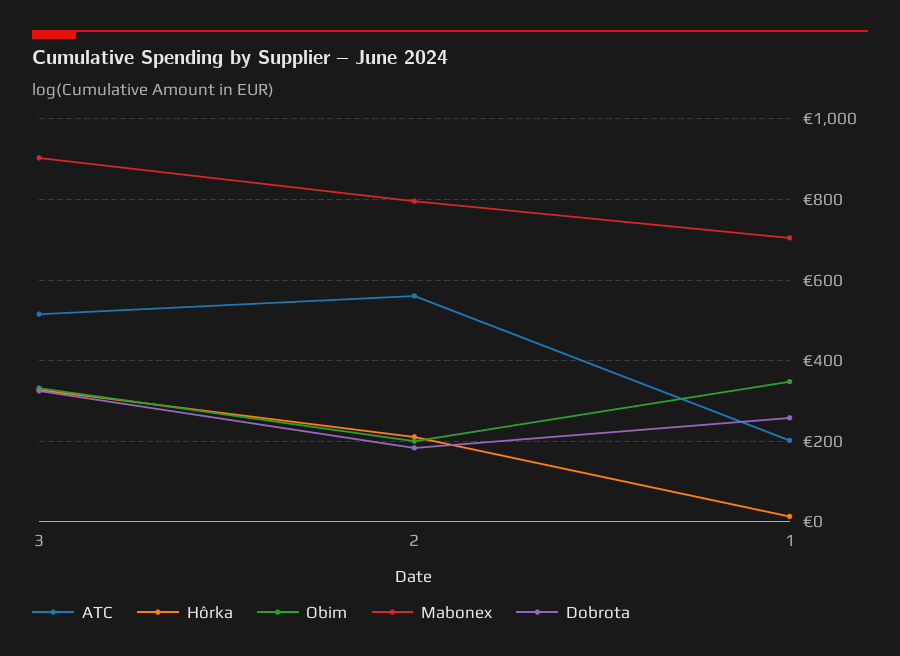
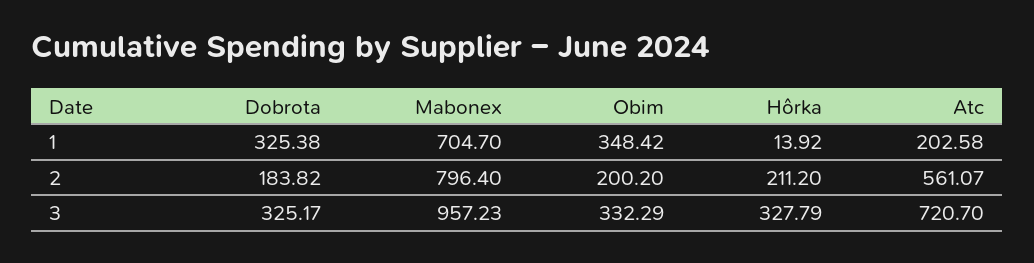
  {
    "ATC": {
-     "3": 520,
+     "3": 720.7,
      "2": 561.07,
      "1": 202.58
    },
    "Hôrka": {
      "3": 327.79,
      "2": 211.2,
      "1": 13.92
    },
    "Obim": {
      "3": 332.29,
      "2": 200.2,
      "1": 348.42
    },
    "Mabonex": {
-     "3": 900,
+     "3": 957.23,
      "2": 796.4,
      "1": 704.7
    },
    "Dobrota": {
      "3": 325.17,
      "2": 183.82,
-     "1": 260
+     "1": 325.38
    }
  }

